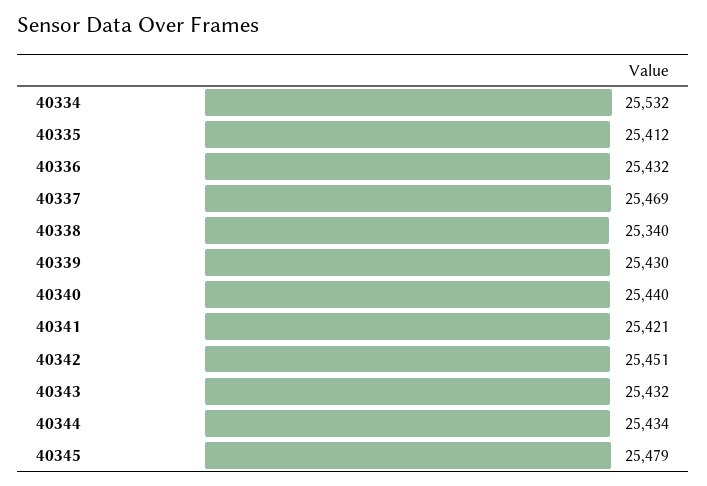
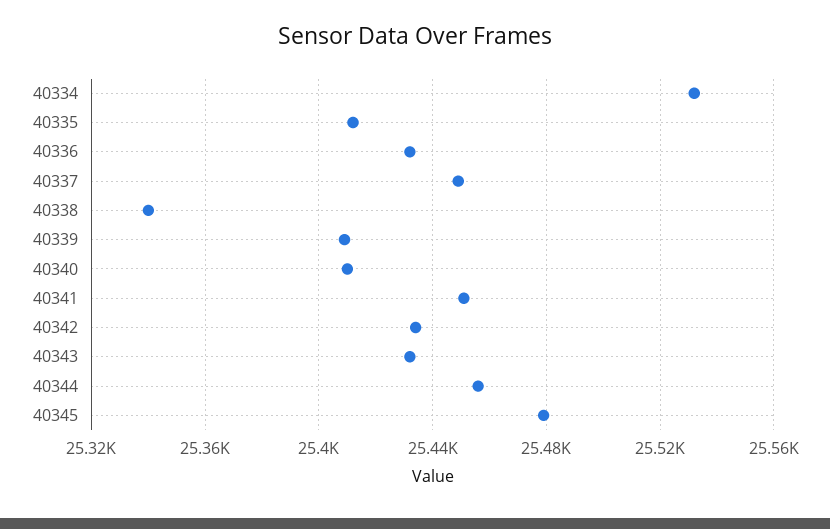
  {
    "40334": 25532,
    "40335": 25412,
    "40336": 25432,
-   "40337": 25469,
+   "40337": 25450,
    "40338": 25340,
-   "40339": 25430,
+   "40339": 25410,
-   "40340": 25440,
+   "40340": 25410,
-   "40341": 25421,
+   "40341": 25450,
-   "40342": 25451,
+   "40342": 25435,
    "40343": 25432,
-   "40344": 25434,
+   "40344": 25455,
    "40345": 25479
  }

